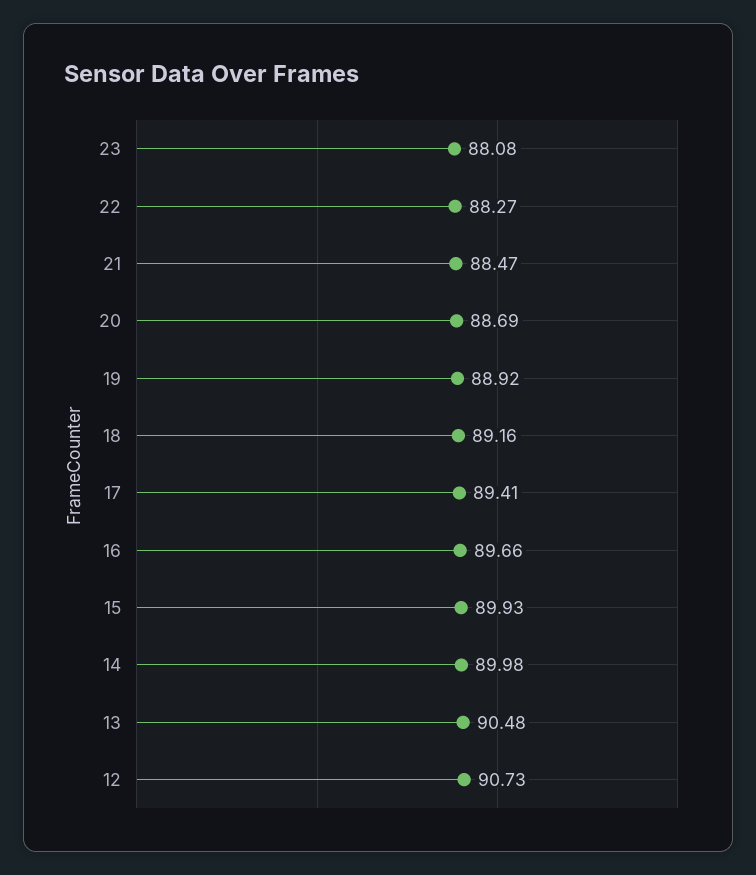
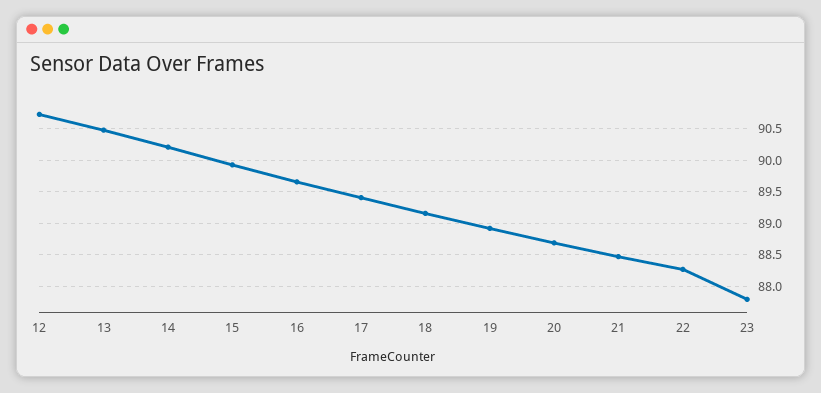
  {
-   "23": 88.08,
+   "23": 87.8,
    "22": 88.27,
    "21": 88.47,
    "20": 88.69,
    "19": 88.92,
    "18": 89.16,
    "17": 89.41,
    "16": 89.66,
    "15": 89.93,
-   "14": 89.98,
+   "14": 90.2,
    "13": 90.48,
    "12": 90.73
  }

